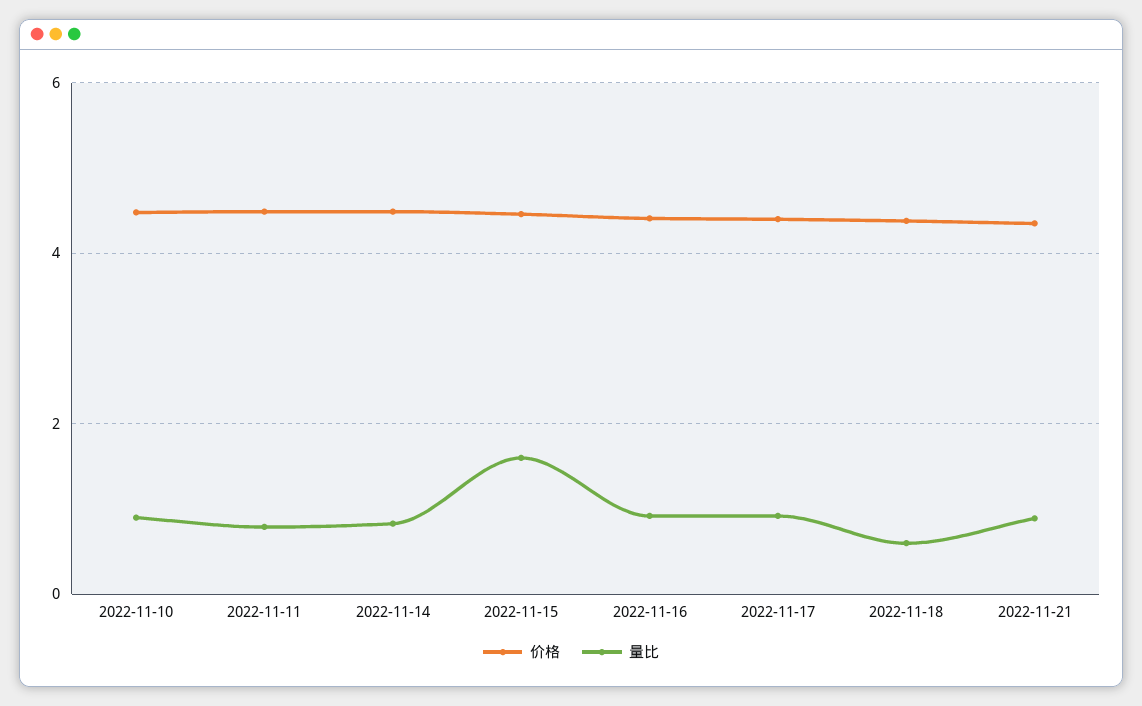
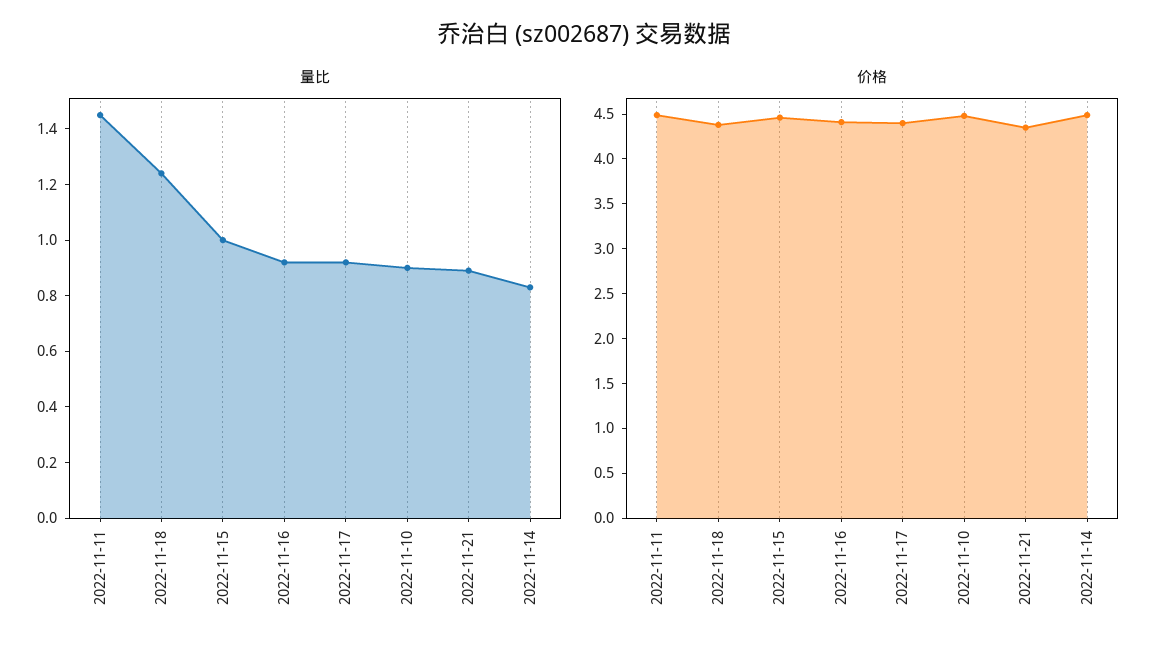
  {
    "价格": {
      "2022-11-10": 4.5,
      "2022-11-11": 4.5,
      "2022-11-14": 4.5,
      "2022-11-15": 4.5,
      "2022-11-16": 4.4,
      "2022-11-17": 4.4,
      "2022-11-18": 4.4,
      "2022-11-21": 4.4
    },
    "量比": {
      "2022-11-10": 0.9,
-     "2022-11-11": 0.8,
+     "2022-11-11": 1.45,
      "2022-11-14": 0.85,
-     "2022-11-15": 1.6,
+     "2022-11-15": 1,
      "2022-11-16": 0.9,
      "2022-11-17": 0.9,
-     "2022-11-18": 0.6,
+     "2022-11-18": 1.25,
      "2022-11-21": 0.9
    }
  }

